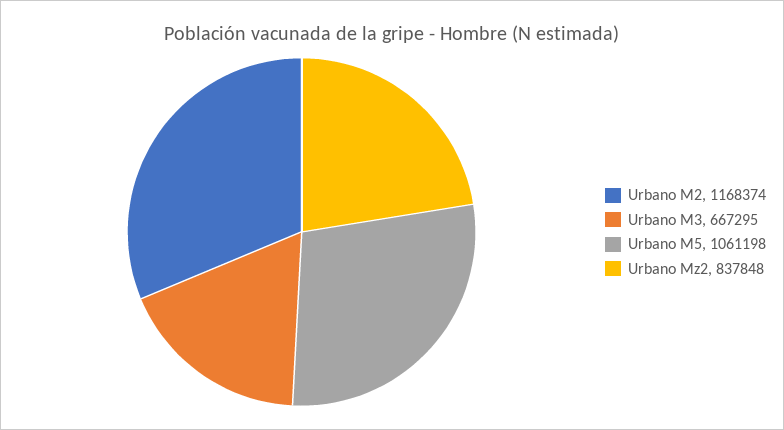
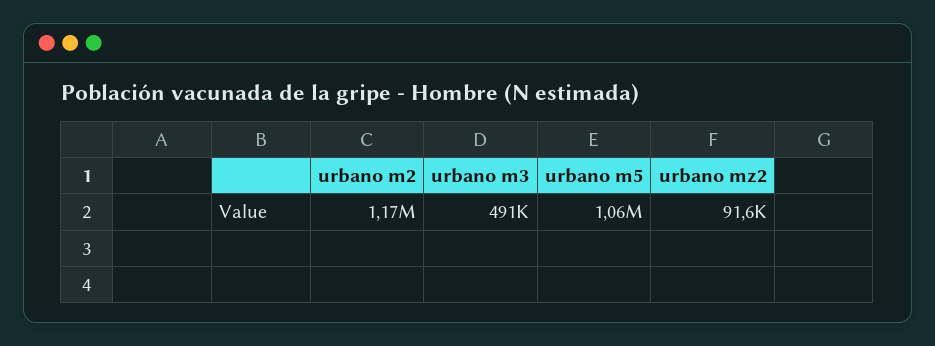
  {
    "Urbano M2": 1168374,
-   "Urbano M3": 667295,
+   "Urbano M3": 491000,
    "Urbano M5": 1061198,
-   "Urbano Mz2": 837848
+   "Urbano Mz2": 91600
  }

